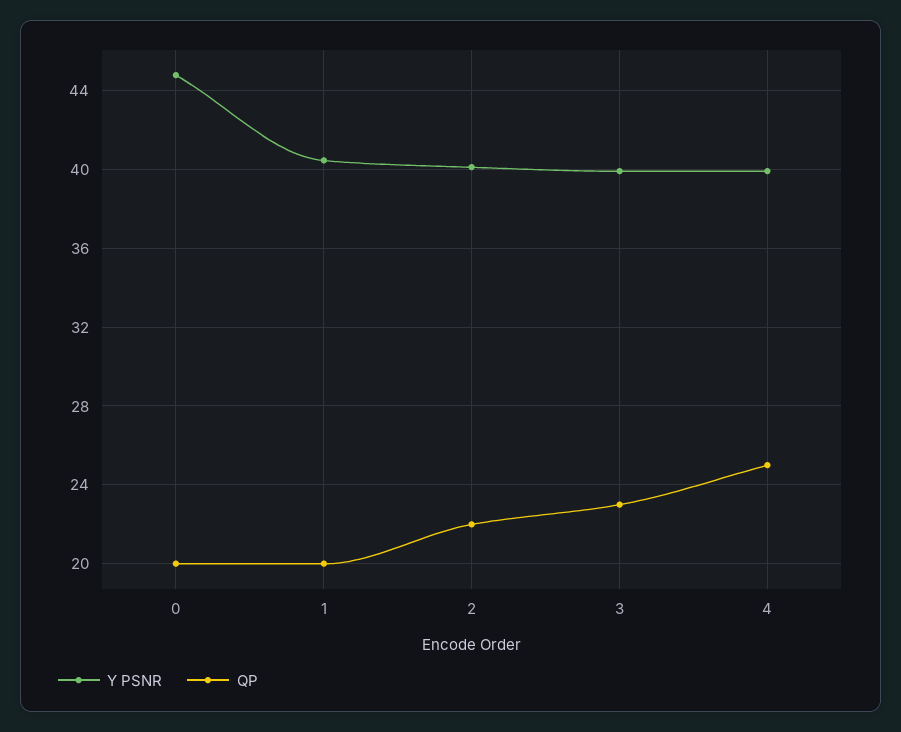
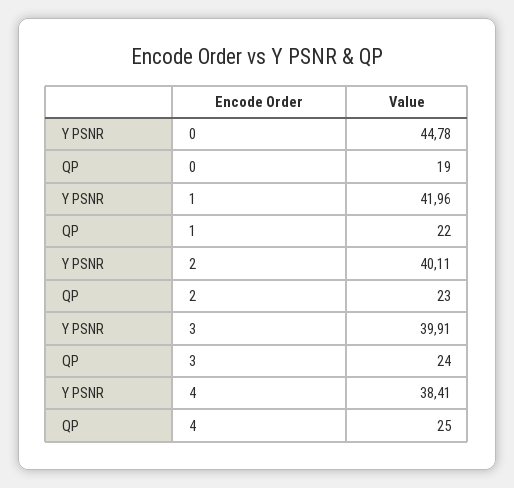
  {
    "Y PSNR": {
      "0": 44.78,
-     "1": 40.5,
+     "1": 41.96,
      "2": 40.11,
      "3": 39.91,
-     "4": 40
+     "4": 38.41
    },
    "QP": {
-     "0": 20,
+     "0": 19,
-     "1": 20,
+     "1": 22,
-     "2": 22,
+     "2": 23,
-     "3": 23,
+     "3": 24,
      "4": 25
    }
  }

